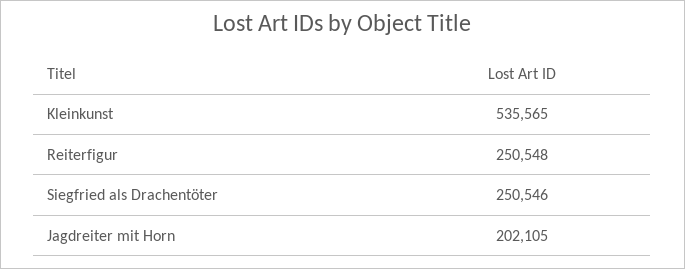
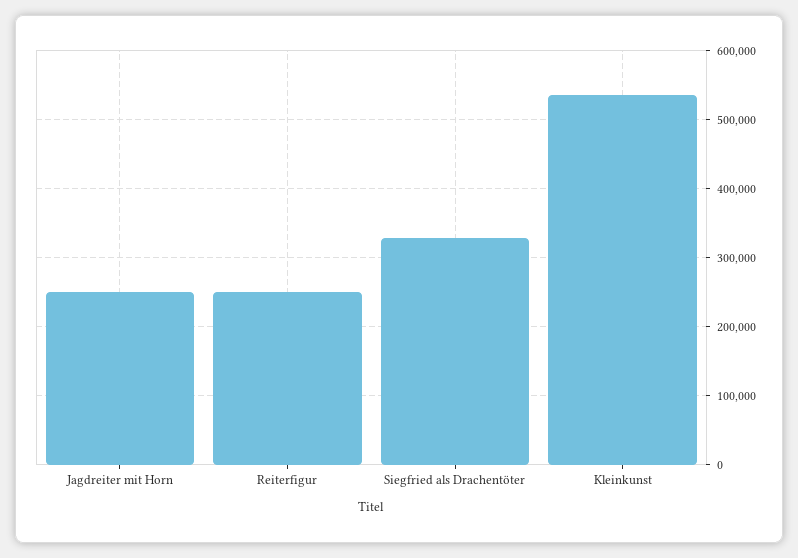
  {
    "Kleinkunst": 535565,
    "Reiterfigur": 250548,
-   "Siegfried als Drachentöter": 250546,
+   "Siegfried als Drachentöter": 330000,
-   "Jagdreiter mit Horn": 202105
+   "Jagdreiter mit Horn": 250000
  }

